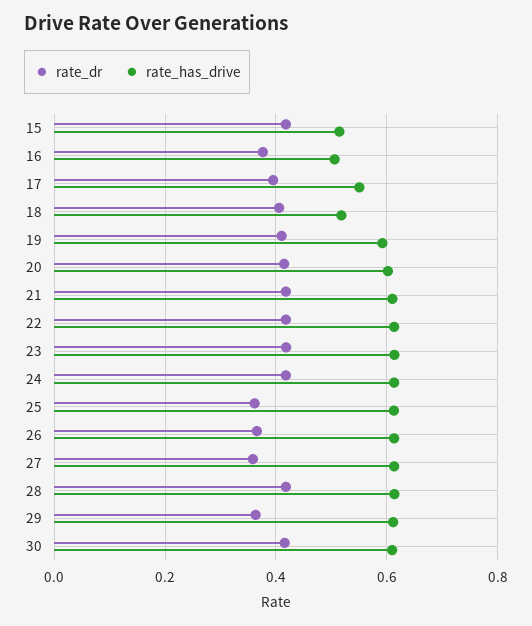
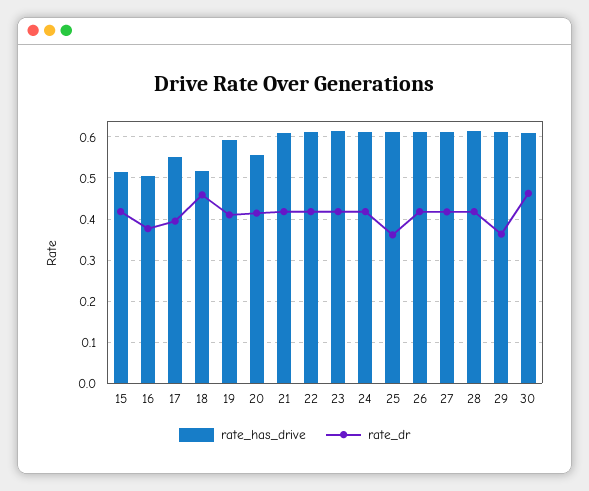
  {
    "rate_dr": {
      "15": 0.42,
      "16": 0.38,
      "17": 0.4,
-     "18": 0.4,
+     "18": 0.46,
      "19": 0.42,
      "20": 0.42,
      "21": 0.42,
      "22": 0.42,
      "23": 0.42,
      "24": 0.42,
      "25": 0.36,
-     "26": 0.36,
+     "26": 0.42,
-     "27": 0.36,
+     "27": 0.42,
      "28": 0.42,
      "29": 0.36,
-     "30": 0.42
+     "30": 0.46
    },
    "rate_has_drive": {
      "15": 0.52,
      "16": 0.5,
      "17": 0.56,
      "18": 0.52,
      "19": 0.6,
-     "20": 0.6,
+     "20": 0.56,
      "21": 0.6,
      "22": 0.62,
      "23": 0.62,
      "24": 0.62,
      "25": 0.62,
      "26": 0.62,
      "27": 0.62,
      "28": 0.62,
      "29": 0.62,
      "30": 0.6
    }
  }

